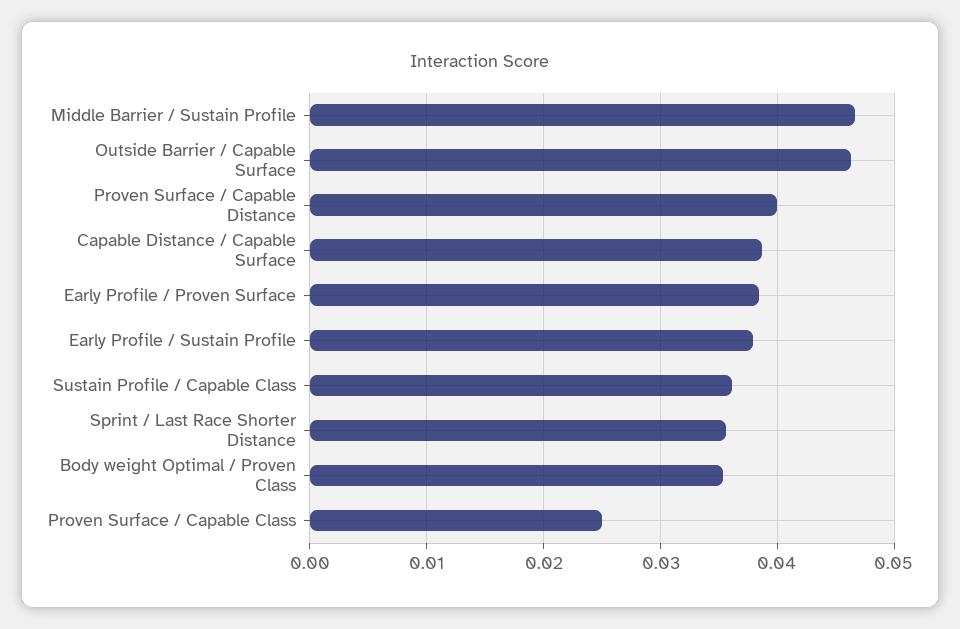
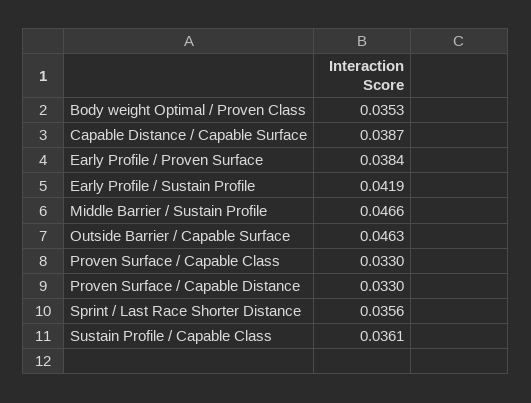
  {
    "Middle Barrier / Sustain Profile": 0.0466,
    "Outside Barrier / Capable Surface": 0.0463,
-   "Proven Surface / Capable Distance": 0.04,
+   "Proven Surface / Capable Distance": 0.033,
    "Capable Distance / Capable Surface": 0.0387,
    "Early Profile / Proven Surface": 0.0384,
-   "Early Profile / Sustain Profile": 0.038,
+   "Early Profile / Sustain Profile": 0.0419,
    "Sustain Profile / Capable Class": 0.0361,
    "Sprint / Last Race Shorter Distance": 0.0356,
    "Body weight Optimal / Proven Class": 0.0353,
-   "Proven Surface / Capable Class": 0.025
+   "Proven Surface / Capable Class": 0.033
  }

